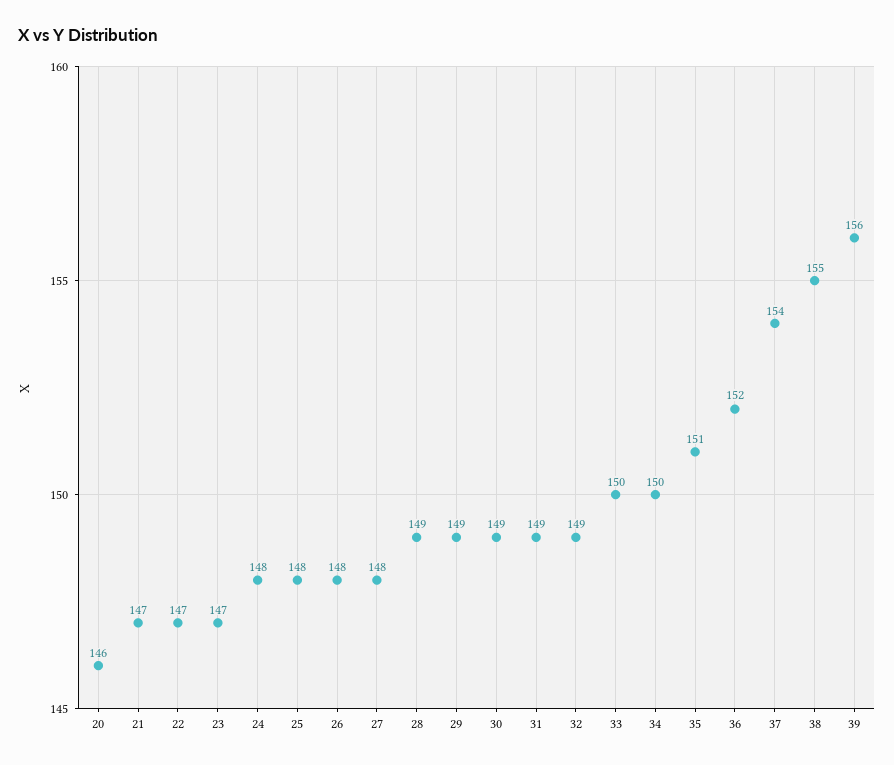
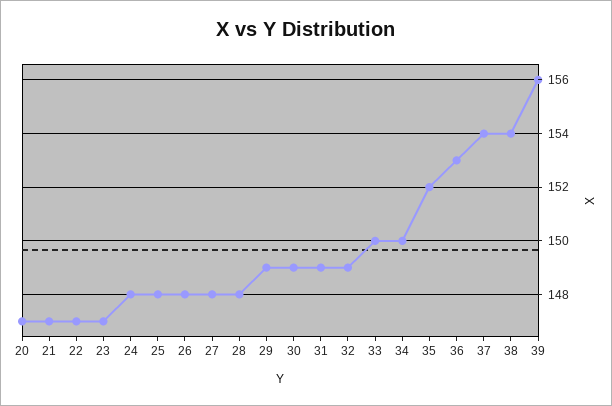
  {
-   "20": 146,
+   "20": 147,
    "21": 147,
    "22": 147,
    "23": 147,
    "24": 148,
    "25": 148,
    "26": 148,
    "27": 148,
-   "28": 149,
+   "28": 148,
    "29": 149,
    "30": 149,
    "31": 149,
    "32": 149,
    "33": 150,
    "34": 150,
-   "35": 151,
+   "35": 152,
-   "36": 152,
+   "36": 153,
    "37": 154,
-   "38": 155,
+   "38": 154,
    "39": 156
  }

